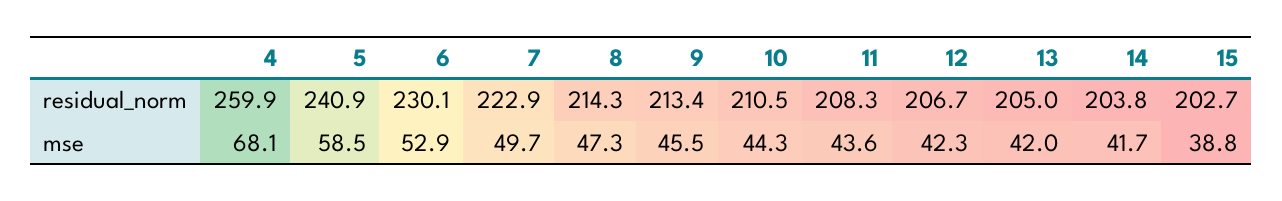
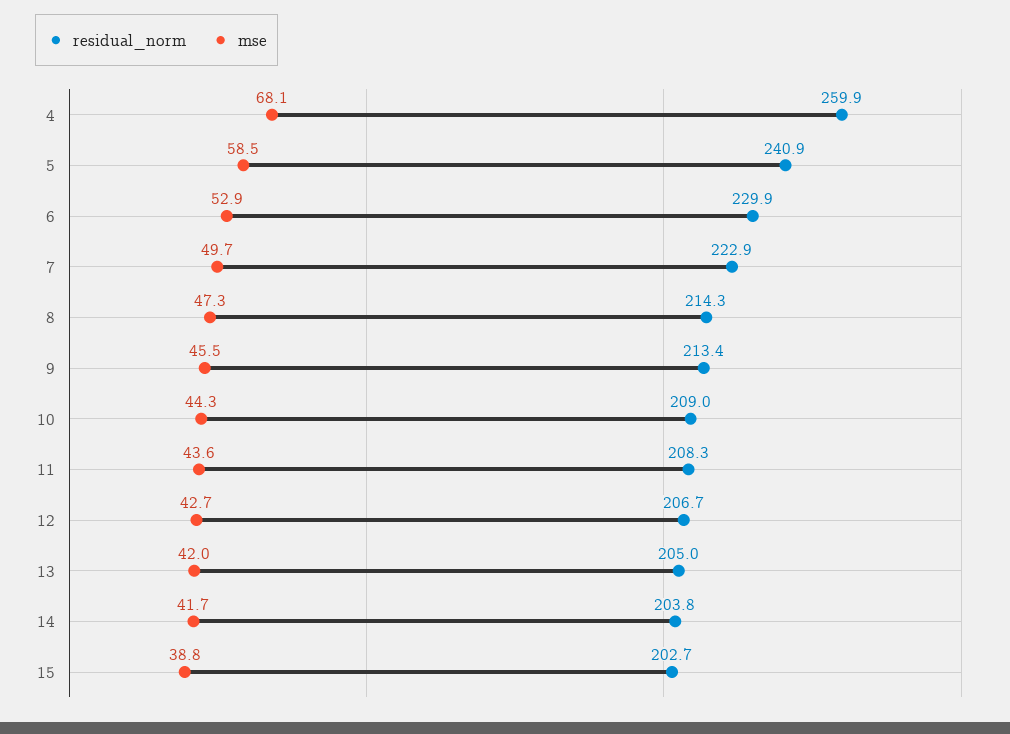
  {
    "residual_norm": {
      "4": 259.9,
      "5": 240.9,
-     "6": 230.1,
+     "6": 229.9,
      "7": 222.9,
      "8": 214.3,
      "9": 213.4,
-     "10": 210.5,
+     "10": 209,
      "11": 208.3,
      "12": 206.7,
      "13": 205,
      "14": 203.8,
      "15": 202.7
    },
    "mse": {
      "4": 68.1,
      "5": 58.5,
      "6": 52.9,
      "7": 49.7,
      "8": 47.3,
      "9": 45.5,
      "10": 44.3,
      "11": 43.6,
-     "12": 42.3,
+     "12": 42.7,
      "13": 42,
      "14": 41.7,
      "15": 38.8
    }
  }

